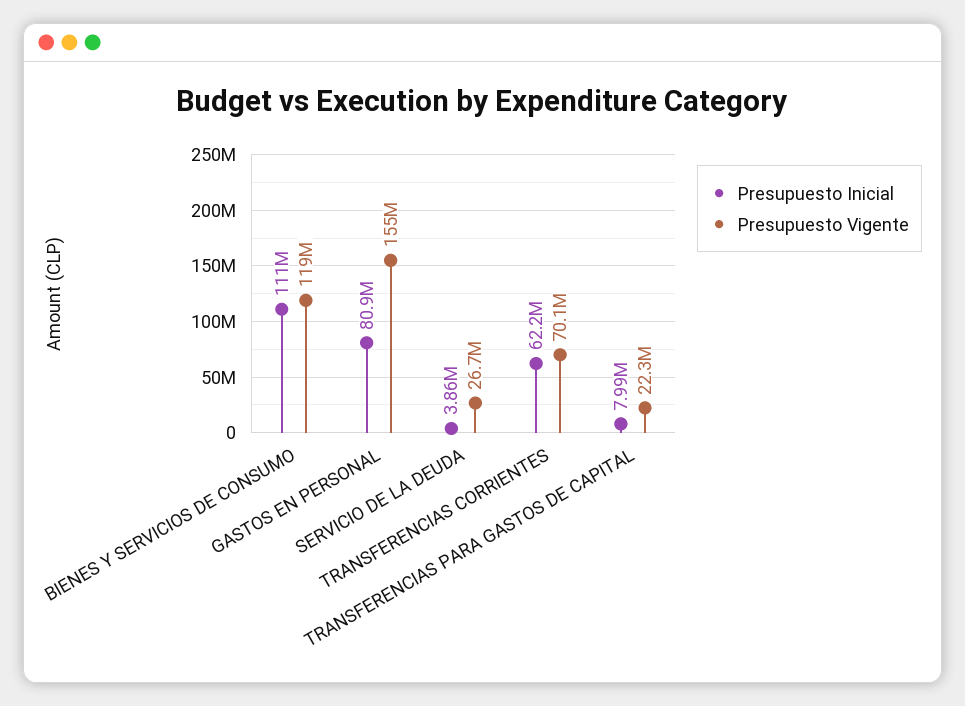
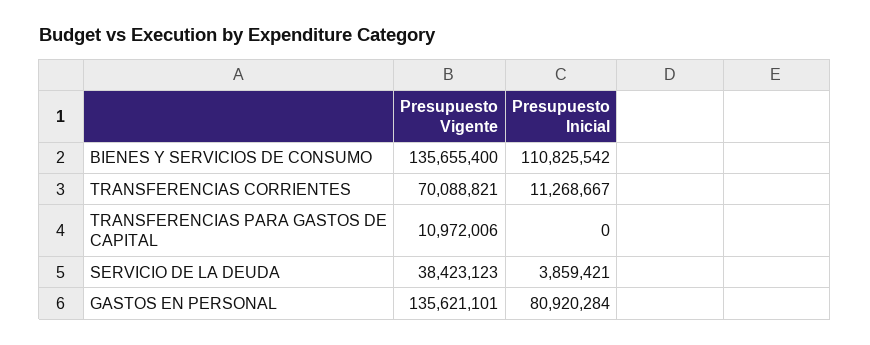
  {
    "Presupuesto Inicial": {
      "BIENES Y SERVICIOS DE CONSUMO": 110825542,
      "GASTOS EN PERSONAL": 80920284,
      "SERVICIO DE LA DEUDA": 3859421,
-     "TRANSFERENCIAS CORRIENTES": 62200000,
+     "TRANSFERENCIAS CORRIENTES": 11268667,
-     "TRANSFERENCIAS PARA GASTOS DE CAPITAL": 7990000
+     "TRANSFERENCIAS PARA GASTOS DE CAPITAL": 0
    },
    "Presupuesto Vigente": {
-     "BIENES Y SERVICIOS DE CONSUMO": 119000000,
+     "BIENES Y SERVICIOS DE CONSUMO": 135655400,
-     "GASTOS EN PERSONAL": 155000000,
+     "GASTOS EN PERSONAL": 135621101,
-     "SERVICIO DE LA DEUDA": 26700000,
+     "SERVICIO DE LA DEUDA": 38423123,
      "TRANSFERENCIAS CORRIENTES": 70088821,
-     "TRANSFERENCIAS PARA GASTOS DE CAPITAL": 22300000
+     "TRANSFERENCIAS PARA GASTOS DE CAPITAL": 10972006
    }
  }

